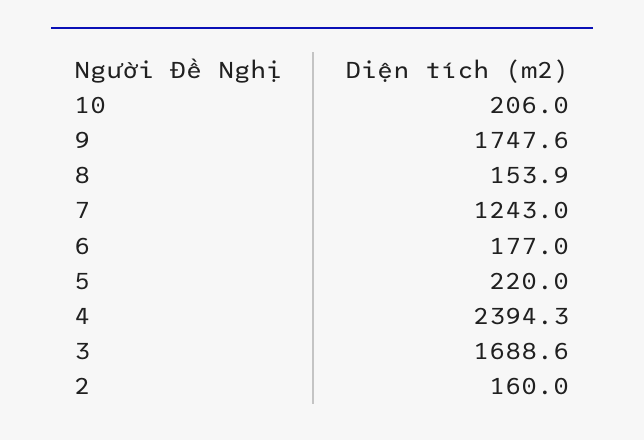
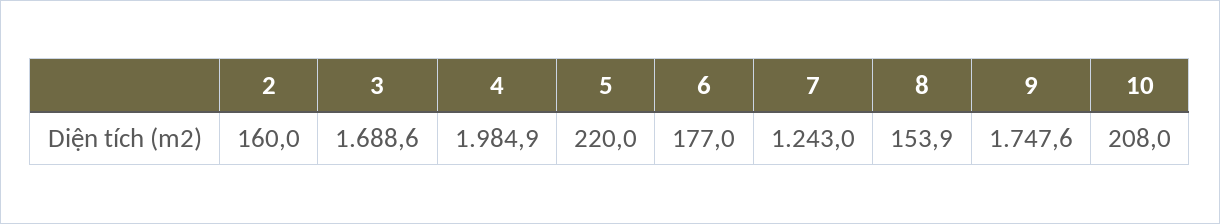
  {
-   "10": 206,
+   "10": 208,
    "9": 1747.6,
    "8": 153.9,
    "7": 1243,
    "6": 177,
    "5": 220,
-   "4": 2394.3,
+   "4": 1984.9,
    "3": 1688.6,
    "2": 160
  }

